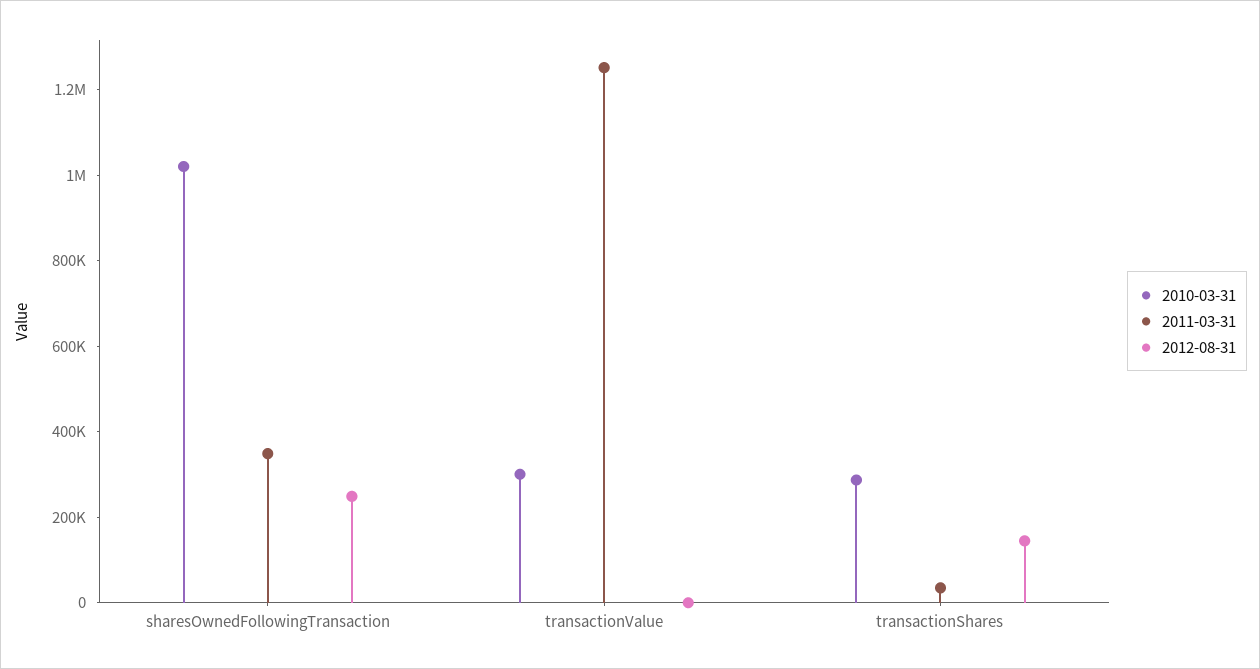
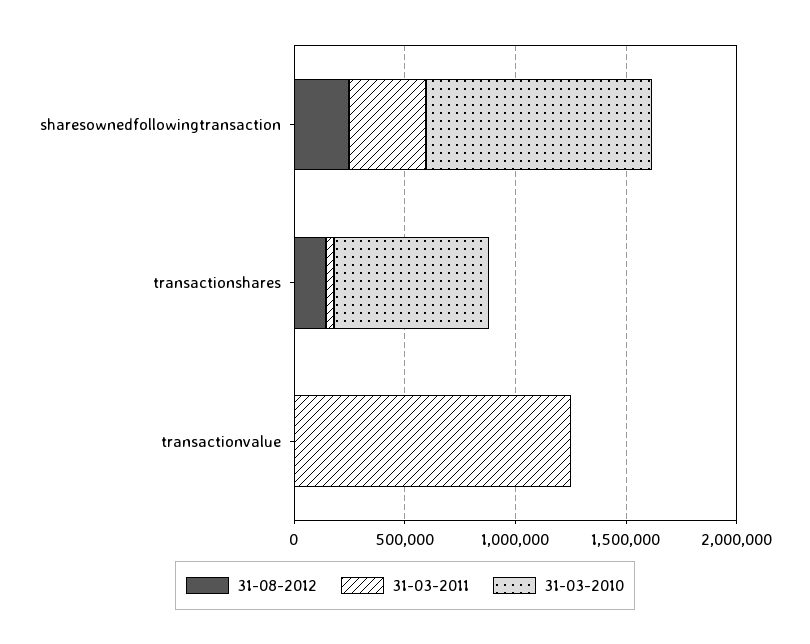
  {
    "2010-03-31": {
      "sharesOwnedFollowingTransaction": 1000000,
-     "transactionValue": 300000,
+     "transactionValue": 0,
-     "transactionShares": 300000
+     "transactionShares": 700000
    },
    "2011-03-31": {
      "sharesOwnedFollowingTransaction": 350000,
      "transactionValue": 1250000,
      "transactionShares": 50000
    },
    "2012-08-31": {
      "sharesOwnedFollowingTransaction": 250000,
      "transactionValue": 0,
      "transactionShares": 150000
    }
  }

